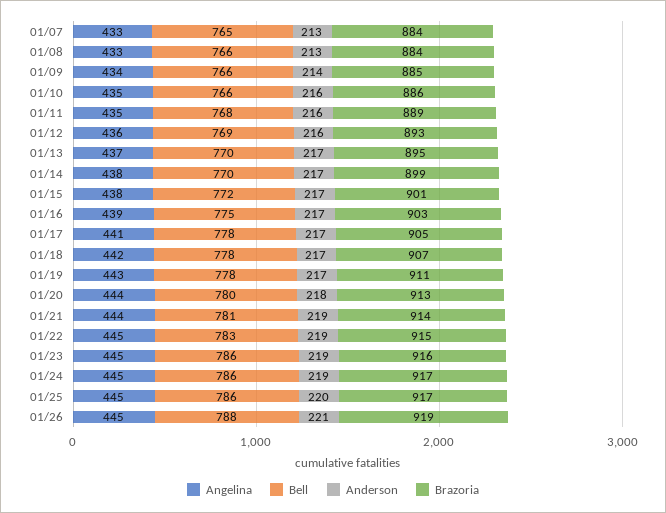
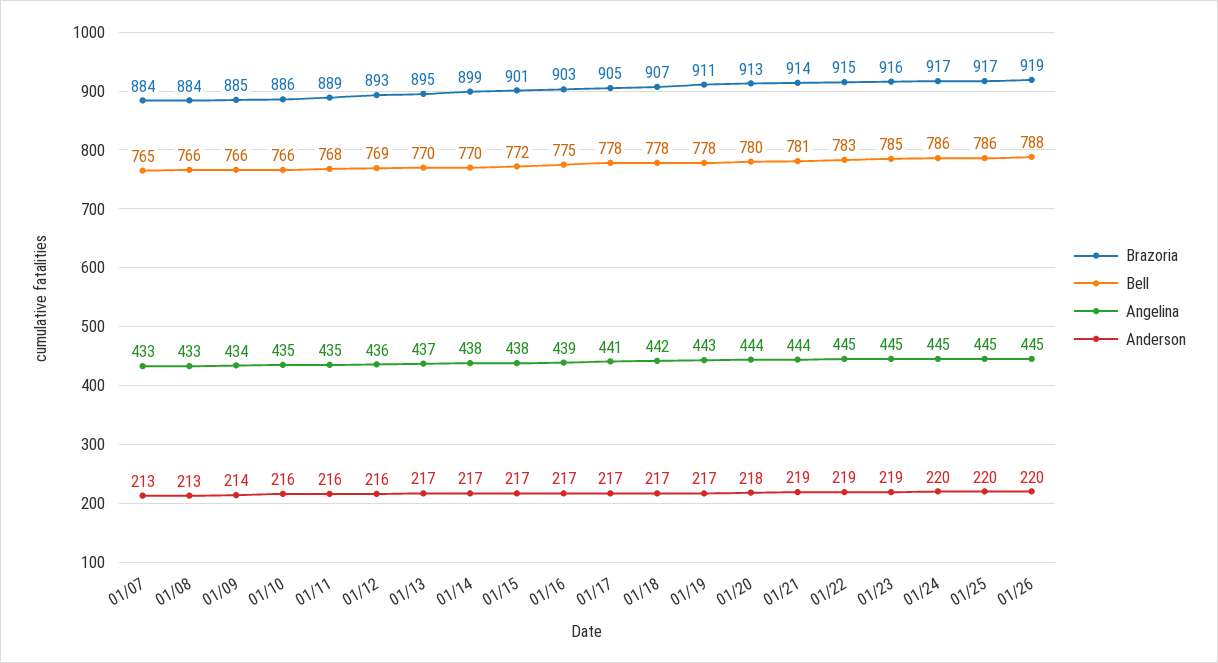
  {
    "Angelina": {
      "01/07": 433,
      "01/08": 433,
      "01/09": 434,
      "01/10": 435,
      "01/11": 435,
      "01/12": 436,
      "01/13": 437,
      "01/14": 438,
      "01/15": 438,
      "01/16": 439,
      "01/17": 441,
      "01/18": 442,
      "01/19": 443,
      "01/20": 444,
      "01/21": 444,
      "01/22": 445,
      "01/23": 445,
      "01/24": 445,
      "01/25": 445,
      "01/26": 445
    },
    "Bell": {
      "01/07": 765,
      "01/08": 766,
      "01/09": 766,
      "01/10": 766,
      "01/11": 768,
      "01/12": 769,
      "01/13": 770,
      "01/14": 770,
      "01/15": 772,
      "01/16": 775,
      "01/17": 778,
      "01/18": 778,
      "01/19": 778,
      "01/20": 780,
      "01/21": 781,
      "01/22": 783,
-     "01/23": 786,
+     "01/23": 785,
      "01/24": 786,
      "01/25": 786,
      "01/26": 788
    },
    "Anderson": {
      "01/07": 213,
      "01/08": 213,
      "01/09": 214,
      "01/10": 216,
      "01/11": 216,
      "01/12": 216,
      "01/13": 217,
      "01/14": 217,
      "01/15": 217,
      "01/16": 217,
      "01/17": 217,
      "01/18": 217,
      "01/19": 217,
      "01/20": 218,
      "01/21": 219,
      "01/22": 219,
      "01/23": 219,
-     "01/24": 219,
+     "01/24": 220,
      "01/25": 220,
-     "01/26": 221
+     "01/26": 220
    },
    "Brazoria": {
      "01/07": 884,
      "01/08": 884,
      "01/09": 885,
      "01/10": 886,
      "01/11": 889,
      "01/12": 893,
      "01/13": 895,
      "01/14": 899,
      "01/15": 901,
      "01/16": 903,
      "01/17": 905,
      "01/18": 907,
      "01/19": 911,
      "01/20": 913,
      "01/21": 914,
      "01/22": 915,
      "01/23": 916,
      "01/24": 917,
      "01/25": 917,
      "01/26": 919
    }
  }

